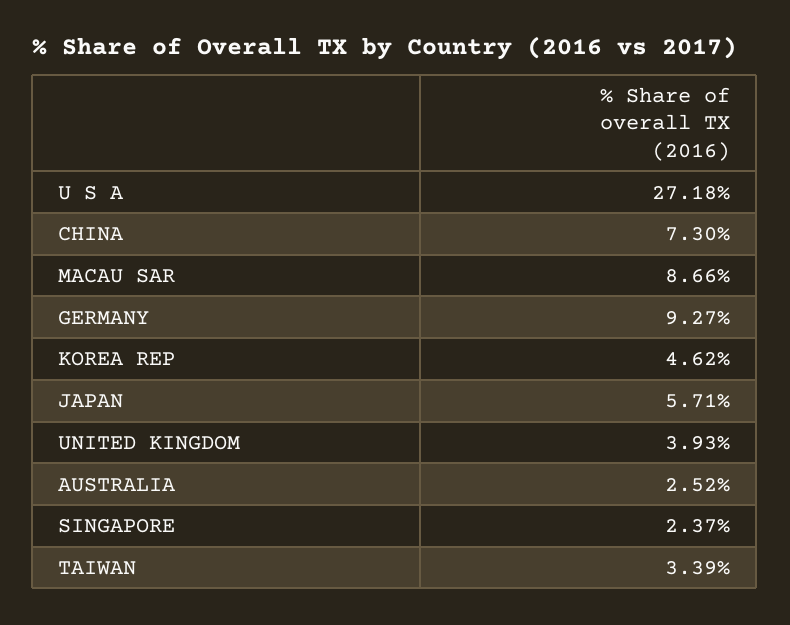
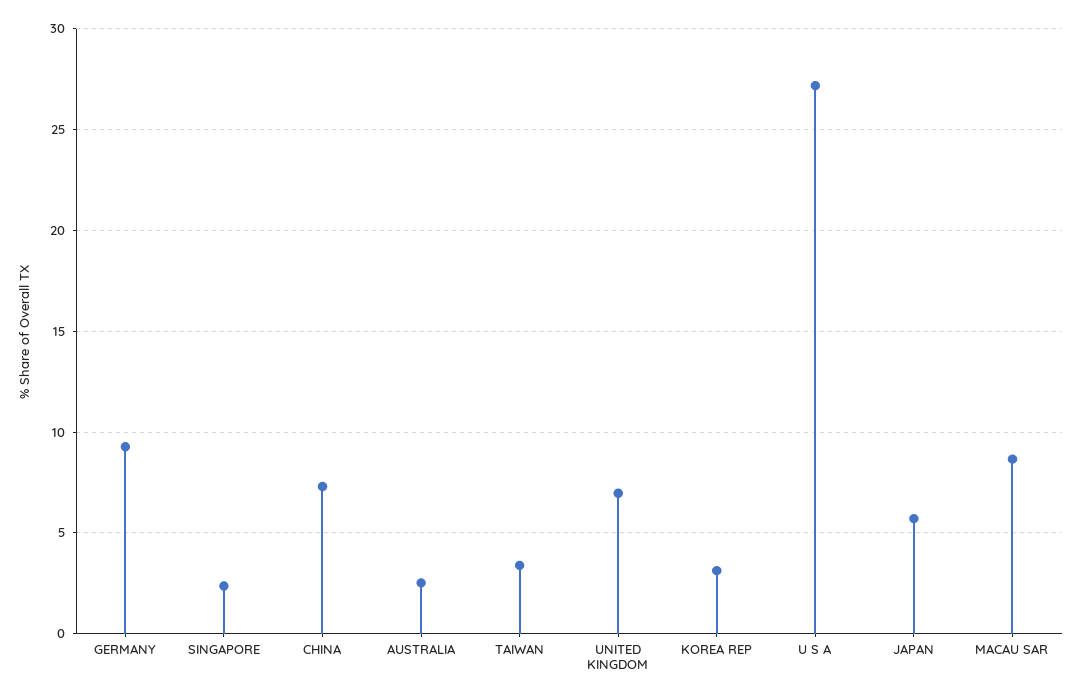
  {
    "U S A": 27.18,
    "CHINA": 7.3,
    "MACAU SAR": 8.66,
    "GERMANY": 9.27,
-   "KOREA REP": 4.62,
+   "KOREA REP": 3,
    "JAPAN": 5.71,
-   "UNITED KINGDOM": 3.93,
+   "UNITED KINGDOM": 7,
    "AUSTRALIA": 2.52,
    "SINGAPORE": 2.37,
    "TAIWAN": 3.39
  }

